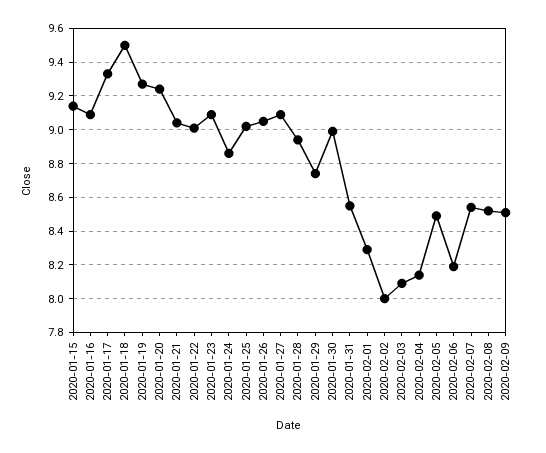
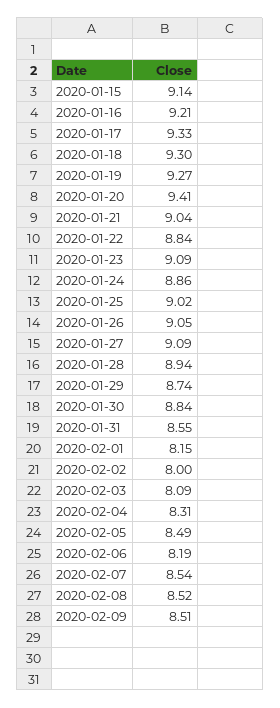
  {
    "2020-01-15": 9.14,
-   "2020-01-16": 9.1,
+   "2020-01-16": 9.21,
    "2020-01-17": 9.33,
-   "2020-01-18": 9.5,
+   "2020-01-18": 9.3,
    "2020-01-19": 9.27,
-   "2020-01-20": 9.25,
+   "2020-01-20": 9.41,
    "2020-01-21": 9.04,
-   "2020-01-22": 9,
+   "2020-01-22": 8.84,
    "2020-01-23": 9.09,
    "2020-01-24": 8.86,
    "2020-01-25": 9.02,
    "2020-01-26": 9.05,
    "2020-01-27": 9.09,
    "2020-01-28": 8.94,
    "2020-01-29": 8.74,
-   "2020-01-30": 9,
+   "2020-01-30": 8.84,
    "2020-01-31": 8.55,
-   "2020-02-01": 8.3,
+   "2020-02-01": 8.15,
    "2020-02-02": 8,
    "2020-02-03": 8.09,
-   "2020-02-04": 8.15,
+   "2020-02-04": 8.31,
    "2020-02-05": 8.49,
    "2020-02-06": 8.19,
    "2020-02-07": 8.54,
    "2020-02-08": 8.52,
    "2020-02-09": 8.51
  }

